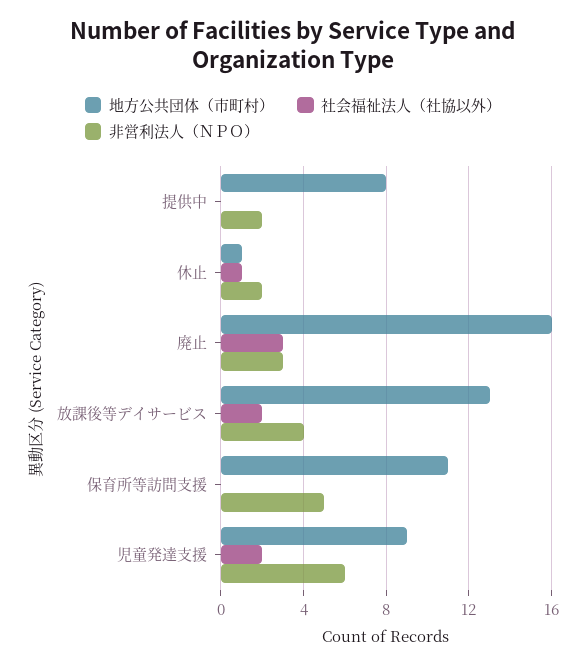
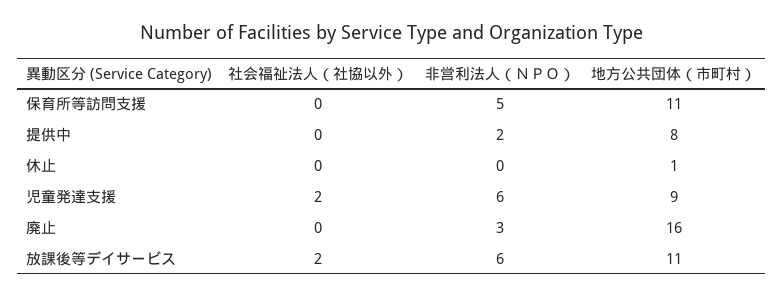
  {
    "地方公共団体（市町村）": {
      "提供中": 8,
      "休止": 1,
      "廃止": 16,
-     "放課後等デイサービス": 13,
+     "放課後等デイサービス": 11,
      "保育所等訪問支援": 11,
      "児童発達支援": 9
    },
    "社会福祉法人（社協以外）": {
      "提供中": 0,
-     "休止": 1,
+     "休止": 0,
-     "廃止": 3,
+     "廃止": 0,
      "放課後等デイサービス": 2,
      "保育所等訪問支援": 0,
      "児童発達支援": 2
    },
    "非営利法人（ＮＰＯ）": {
      "提供中": 2,
-     "休止": 2,
+     "休止": 0,
      "廃止": 3,
-     "放課後等デイサービス": 4,
+     "放課後等デイサービス": 6,
      "保育所等訪問支援": 5,
      "児童発達支援": 6
    }
  }

